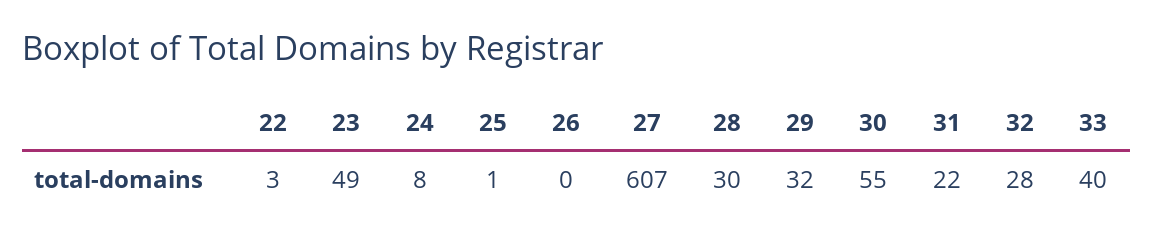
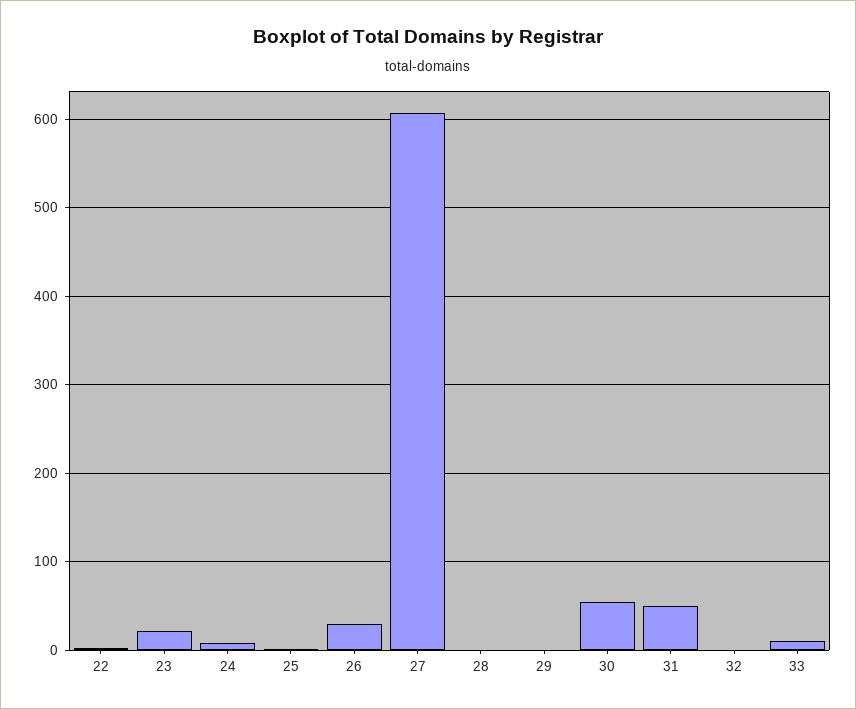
  {
    "22": 3,
-   "23": 49,
+   "23": 20,
    "24": 8,
    "25": 1,
-   "26": 0,
+   "26": 30,
    "27": 607,
-   "28": 30,
+   "28": 0,
-   "29": 32,
+   "29": 0,
    "30": 55,
-   "31": 22,
+   "31": 50,
-   "32": 28,
+   "32": 0,
-   "33": 40
+   "33": 10
  }

